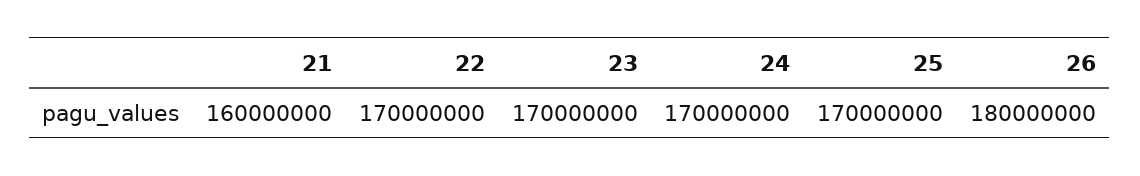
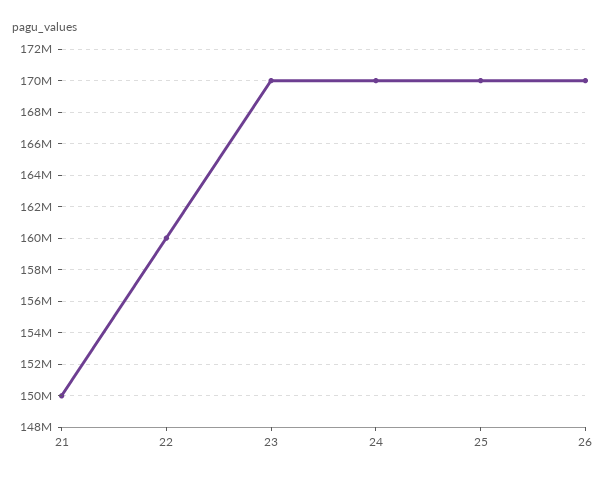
  {
-   "21": 160000000,
+   "21": 150000000,
-   "22": 170000000,
+   "22": 160000000,
    "23": 170000000,
    "24": 170000000,
    "25": 170000000,
-   "26": 180000000
+   "26": 170000000
  }

